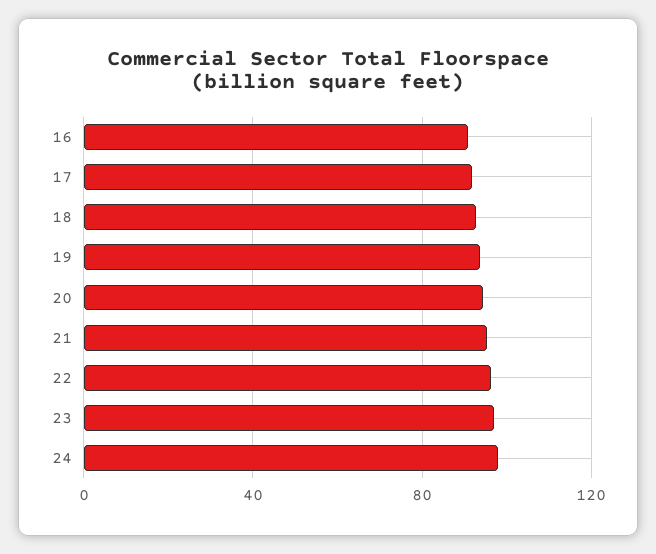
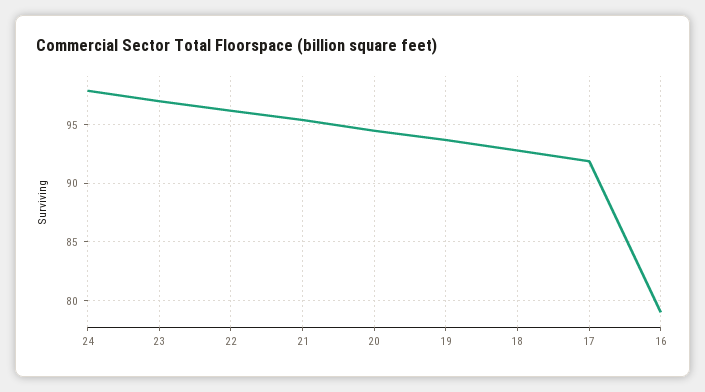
  {
-   "16": 90,
+   "16": 79,
    "17": 92,
    "18": 93,
    "19": 94,
    "20": 95,
    "21": 95,
    "22": 96,
    "23": 97,
    "24": 98
  }

